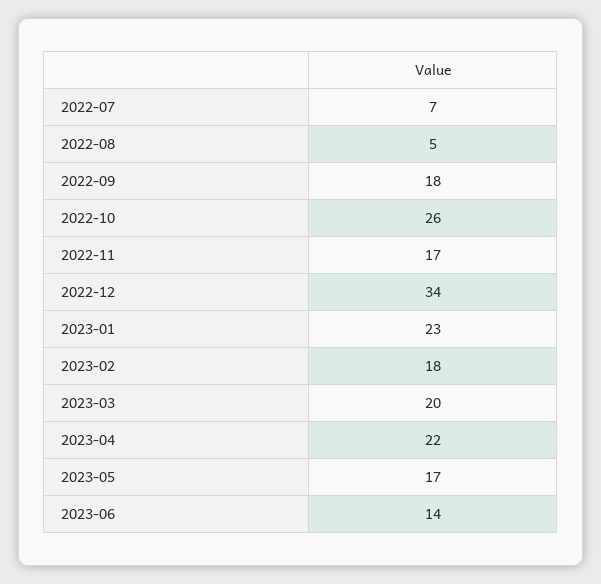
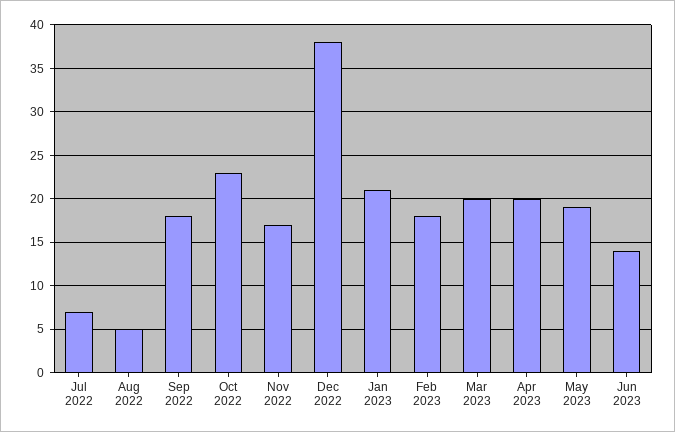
  {
    "2022-07": 7,
    "2022-08": 5,
    "2022-09": 18,
-   "2022-10": 26,
+   "2022-10": 23,
    "2022-11": 17,
-   "2022-12": 34,
+   "2022-12": 38,
-   "2023-01": 23,
+   "2023-01": 21,
    "2023-02": 18,
    "2023-03": 20,
-   "2023-04": 22,
+   "2023-04": 20,
-   "2023-05": 17,
+   "2023-05": 19,
    "2023-06": 14
  }

